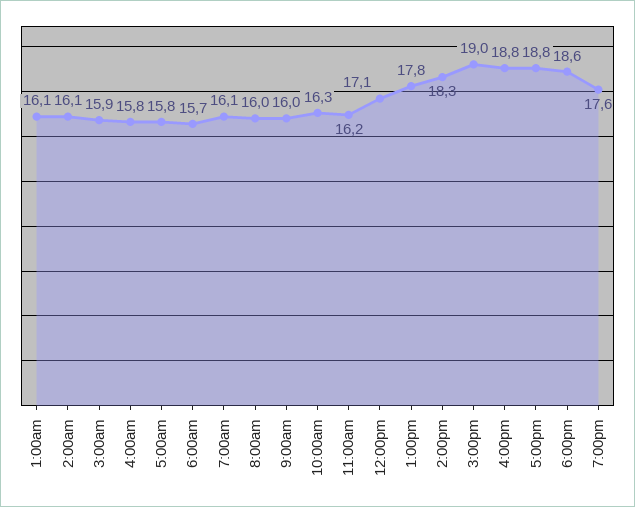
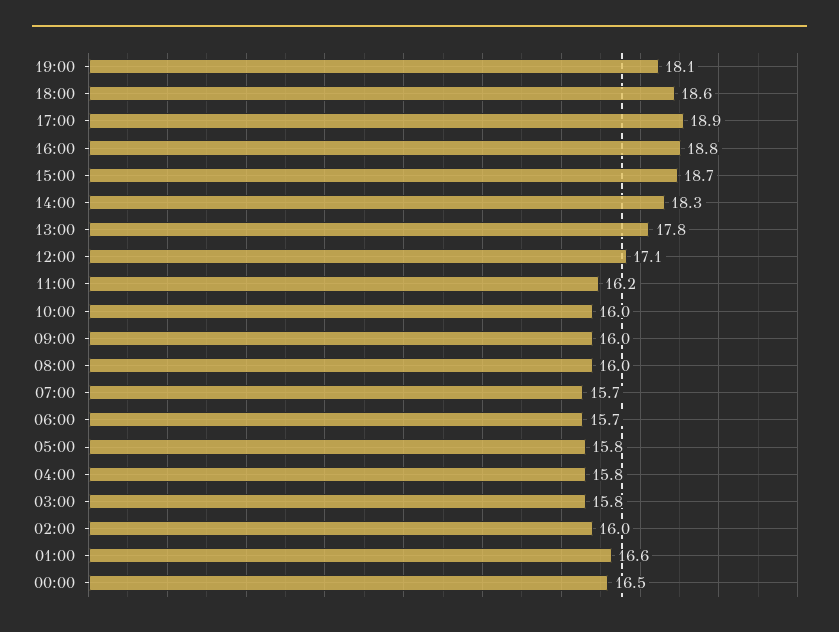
  {
-   "1:00am": 16.1,
+   "1:00am": 16.6,
-   "2:00am": 16.1,
+   "2:00am": 16,
-   "3:00am": 15.9,
+   "3:00am": 15.8,
    "4:00am": 15.8,
    "5:00am": 15.8,
    "6:00am": 15.7,
-   "7:00am": 16.1,
+   "7:00am": 15.7,
    "8:00am": 16,
    "9:00am": 16,
-   "10:00am": 16.3,
+   "10:00am": 16,
    "11:00am": 16.2,
    "12:00pm": 17.1,
    "1:00pm": 17.8,
    "2:00pm": 18.3,
-   "3:00pm": 19,
+   "3:00pm": 18.7,
    "4:00pm": 18.8,
-   "5:00pm": 18.8,
+   "5:00pm": 18.9,
    "6:00pm": 18.6,
-   "7:00pm": 17.6
+   "7:00pm": 18.1,
+   "00:00": 16.5
  }

